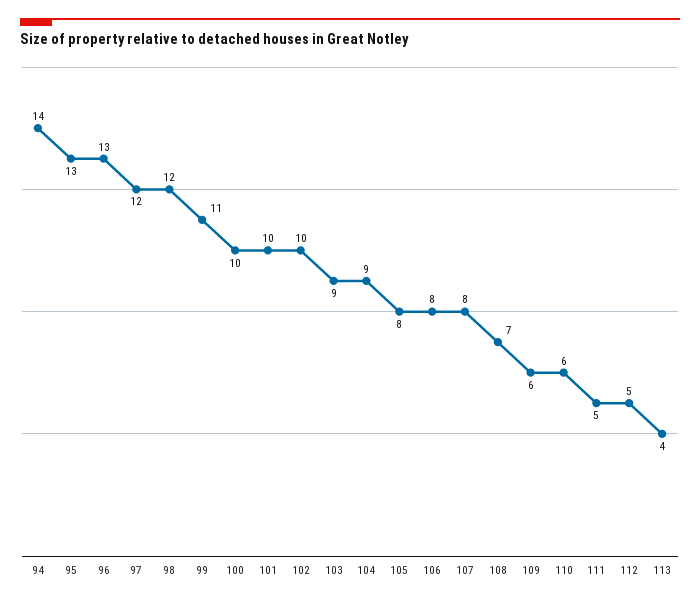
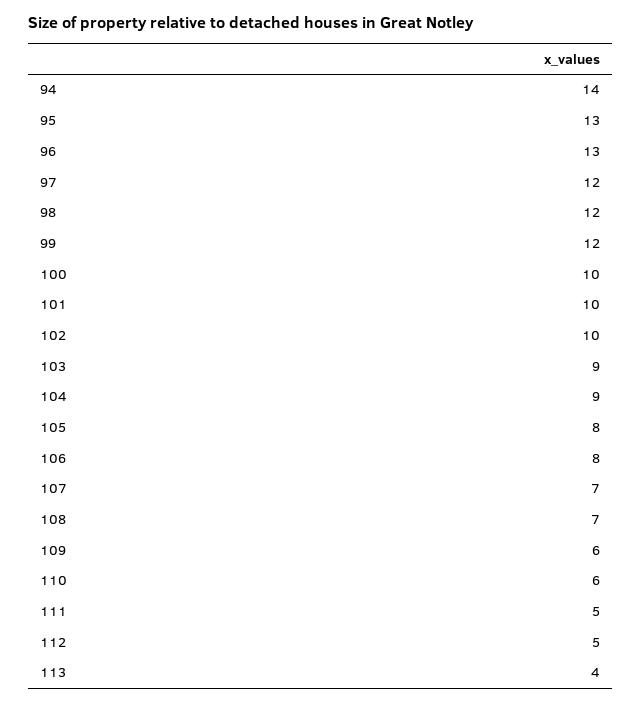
  {
    "94": 14,
    "95": 13,
    "96": 13,
    "97": 12,
    "98": 12,
-   "99": 11,
+   "99": 12,
    "100": 10,
    "101": 10,
    "102": 10,
    "103": 9,
    "104": 9,
    "105": 8,
    "106": 8,
-   "107": 8,
+   "107": 7,
    "108": 7,
    "109": 6,
    "110": 6,
    "111": 5,
    "112": 5,
    "113": 4
  }

